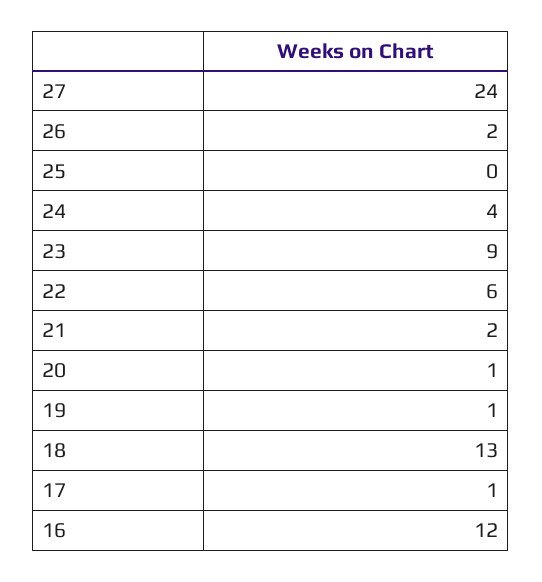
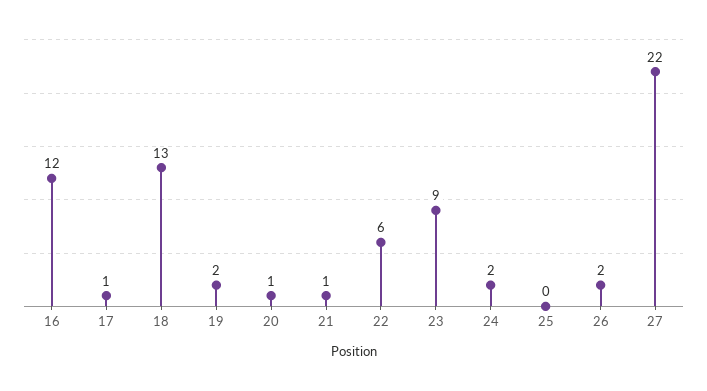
  {
-   "27": 24,
+   "27": 22,
    "26": 2,
    "25": 0,
-   "24": 4,
+   "24": 2,
    "23": 9,
    "22": 6,
-   "21": 2,
+   "21": 1,
    "20": 1,
-   "19": 1,
+   "19": 2,
    "18": 13,
    "17": 1,
    "16": 12
  }

